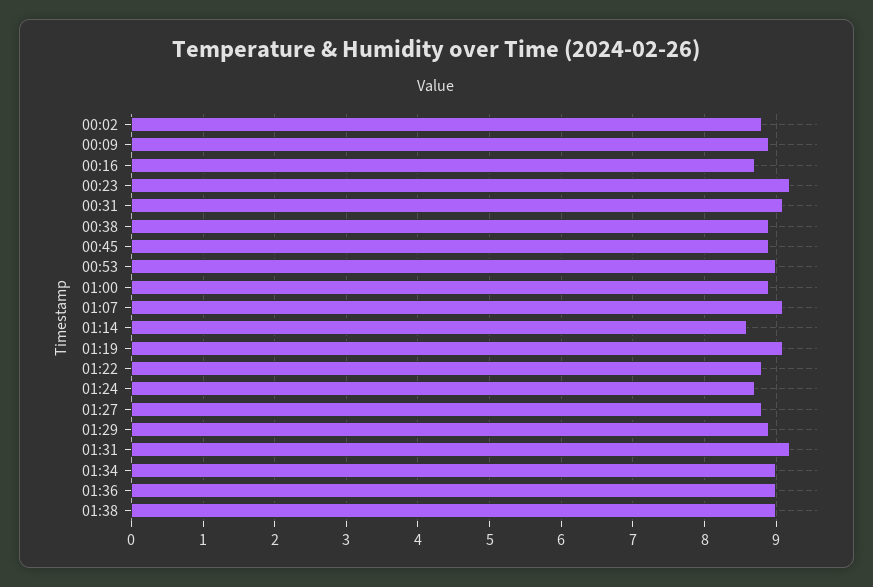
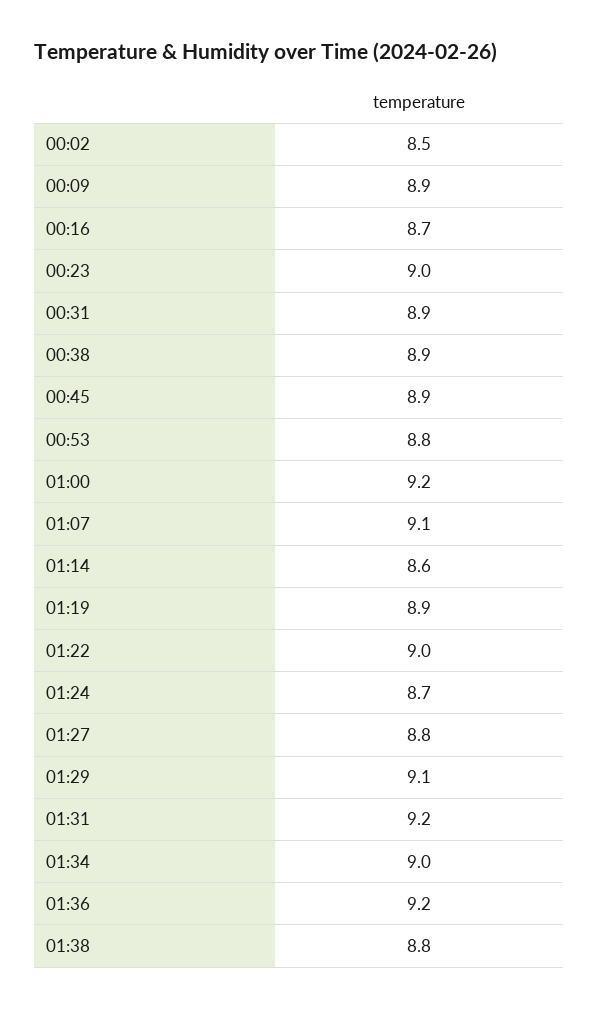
  {
-   "00:02": 8.8,
+   "00:02": 8.5,
    "00:09": 8.9,
    "00:16": 8.7,
-   "00:23": 9.2,
+   "00:23": 9,
-   "00:31": 9.1,
+   "00:31": 8.9,
    "00:38": 8.9,
    "00:45": 8.9,
-   "00:53": 9,
+   "00:53": 8.8,
-   "01:00": 8.9,
+   "01:00": 9.2,
    "01:07": 9.1,
    "01:14": 8.6,
-   "01:19": 9.1,
+   "01:19": 8.9,
-   "01:22": 8.8,
+   "01:22": 9,
    "01:24": 8.7,
    "01:27": 8.8,
-   "01:29": 8.9,
+   "01:29": 9.1,
    "01:31": 9.2,
    "01:34": 9,
-   "01:36": 9,
+   "01:36": 9.2,
-   "01:38": 9
+   "01:38": 8.8
  }

